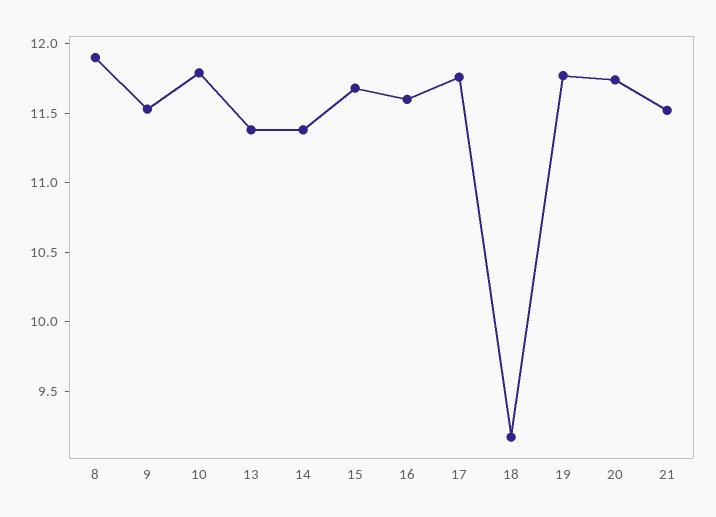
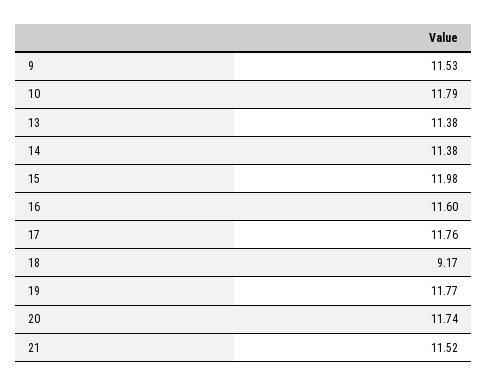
  {
-   "8": 11.9,
    "9": 11.53,
    "10": 11.79,
    "13": 11.38,
    "14": 11.38,
-   "15": 11.7,
+   "15": 11.98,
    "16": 11.6,
    "17": 11.76,
    "18": 9.17,
    "19": 11.77,
    "20": 11.74,
    "21": 11.52
  }

